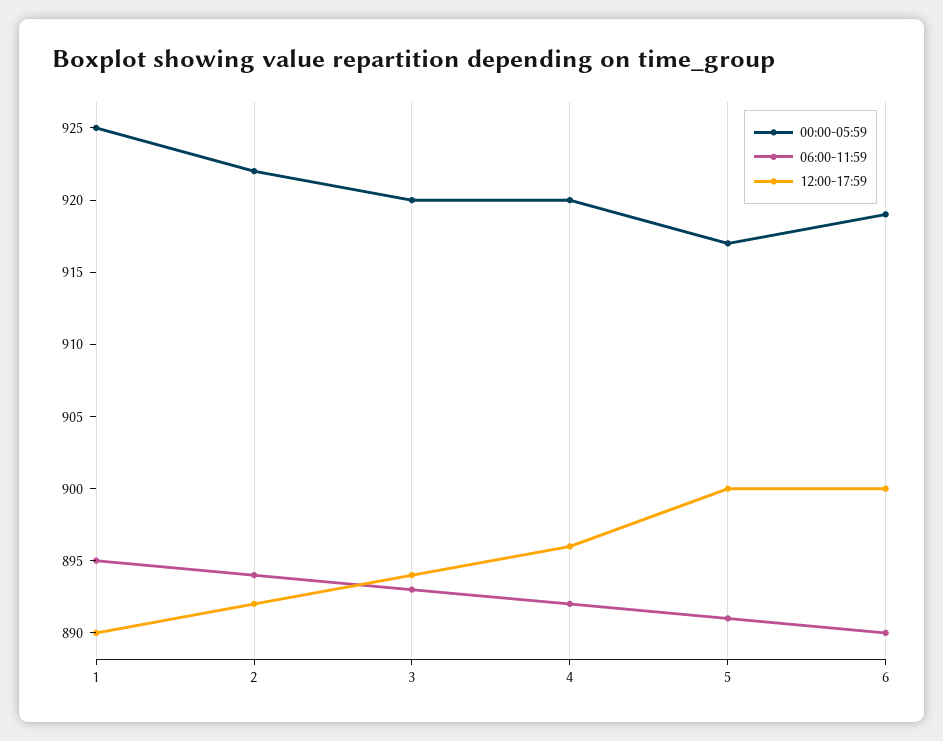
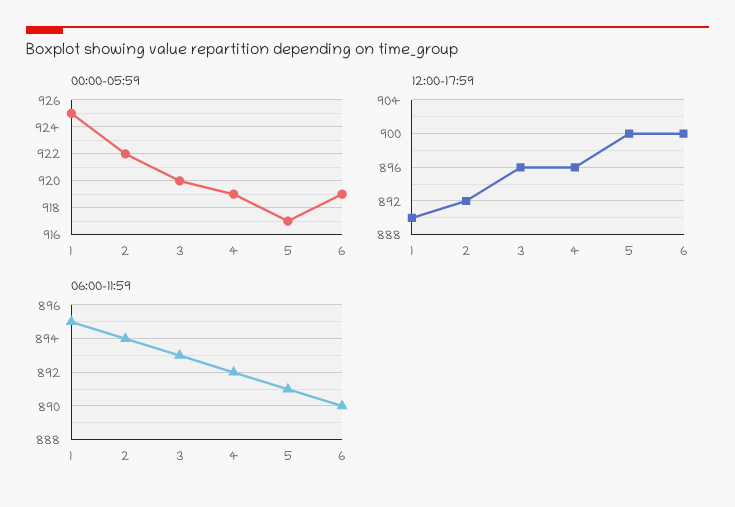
  {
    "00:00-05:59": {
      "1": 925,
      "2": 922,
      "3": 920,
-     "4": 920,
+     "4": 919,
      "5": 917,
      "6": 919
    },
    "06:00-11:59": {
      "1": 895,
      "2": 894,
      "3": 893,
      "4": 892,
      "5": 891,
      "6": 890
    },
    "12:00-17:59": {
      "1": 890,
      "2": 892,
-     "3": 894,
+     "3": 896,
      "4": 896,
      "5": 900,
      "6": 900
    }
  }

